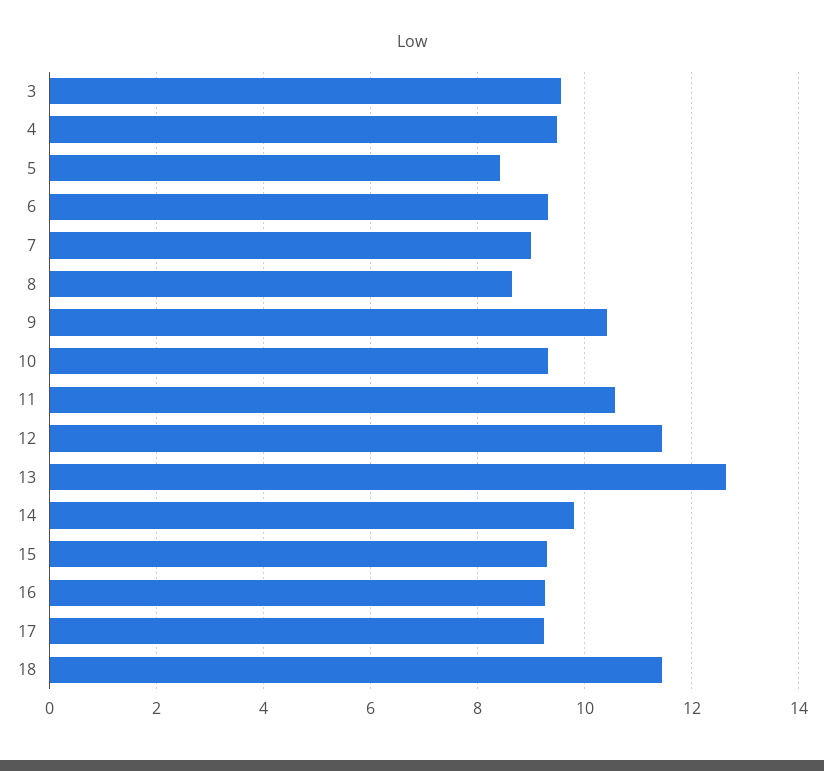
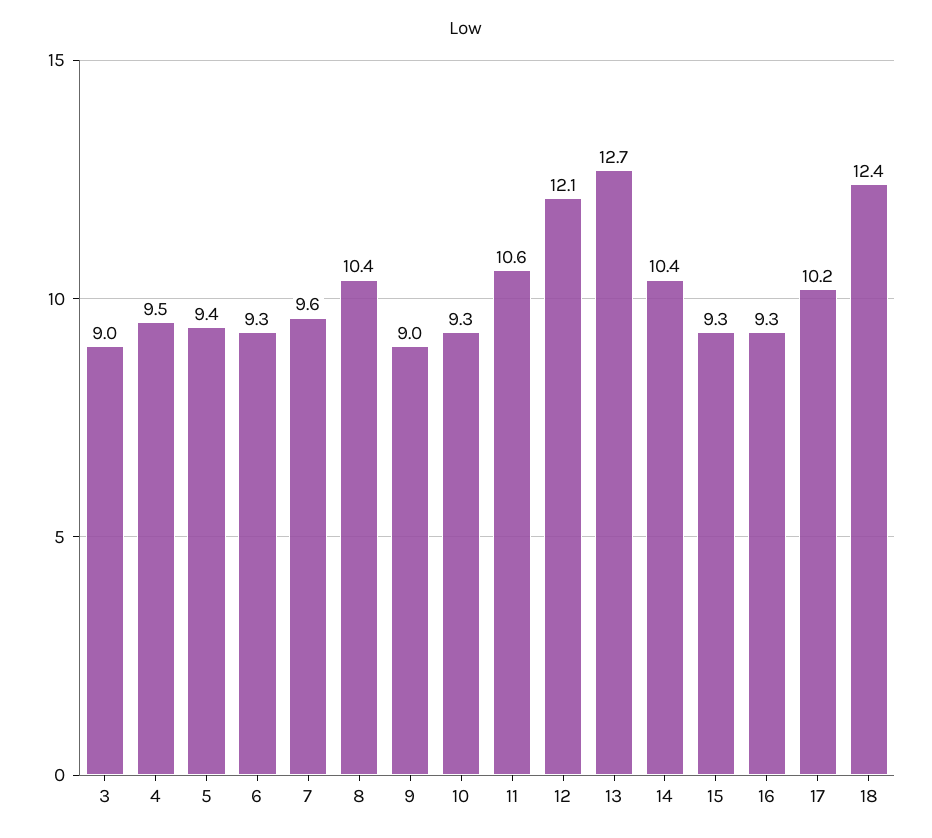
  {
-   "3": 9.6,
+   "3": 9,
    "4": 9.5,
-   "5": 8.4,
+   "5": 9.4,
    "6": 9.3,
-   "7": 9,
+   "7": 9.6,
-   "8": 8.6,
+   "8": 10.4,
-   "9": 10.4,
+   "9": 9,
    "10": 9.3,
    "11": 10.6,
-   "12": 11.4,
+   "12": 12.1,
    "13": 12.7,
-   "14": 9.8,
+   "14": 10.4,
    "15": 9.3,
    "16": 9.3,
-   "17": 9.2,
+   "17": 10.2,
-   "18": 11.4
+   "18": 12.4
  }

